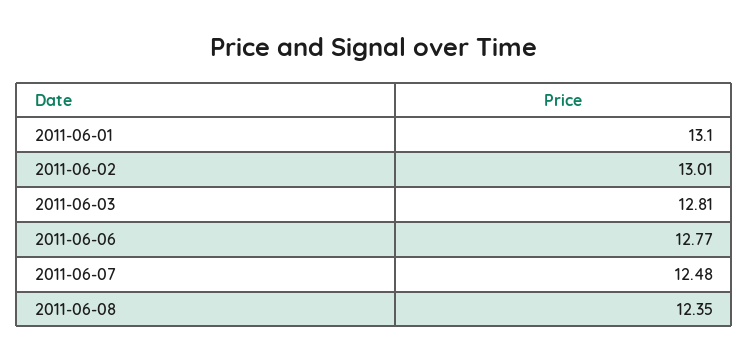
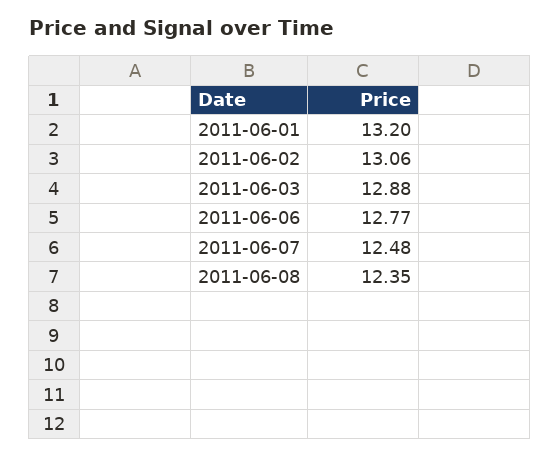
  {
-   "2011-06-01": 13.1,
+   "2011-06-01": 13.2,
-   "2011-06-02": 13.01,
+   "2011-06-02": 13.06,
-   "2011-06-03": 12.81,
+   "2011-06-03": 12.88,
    "2011-06-06": 12.77,
    "2011-06-07": 12.48,
    "2011-06-08": 12.35
  }

